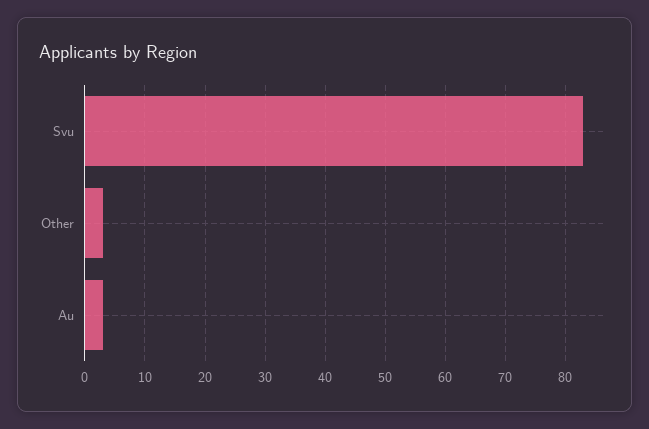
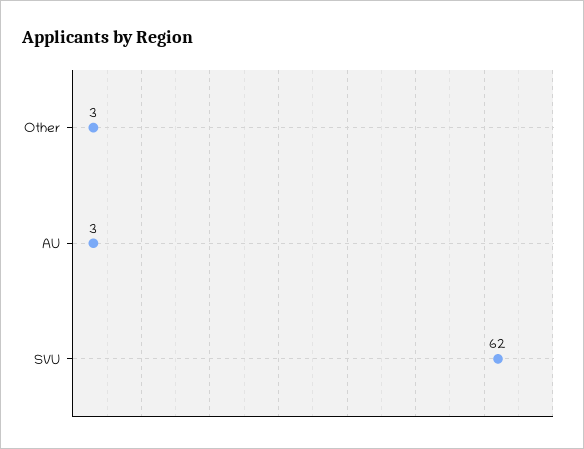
  {
-   "Svu": 83,
+   "Svu": 62,
    "Other": 3,
    "Au": 3
  }

